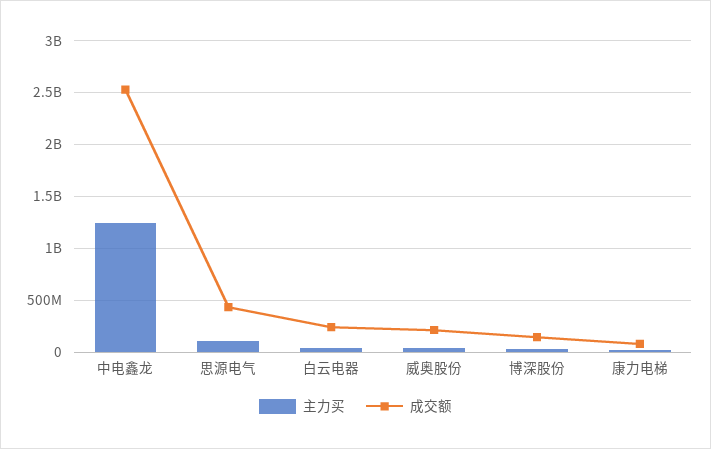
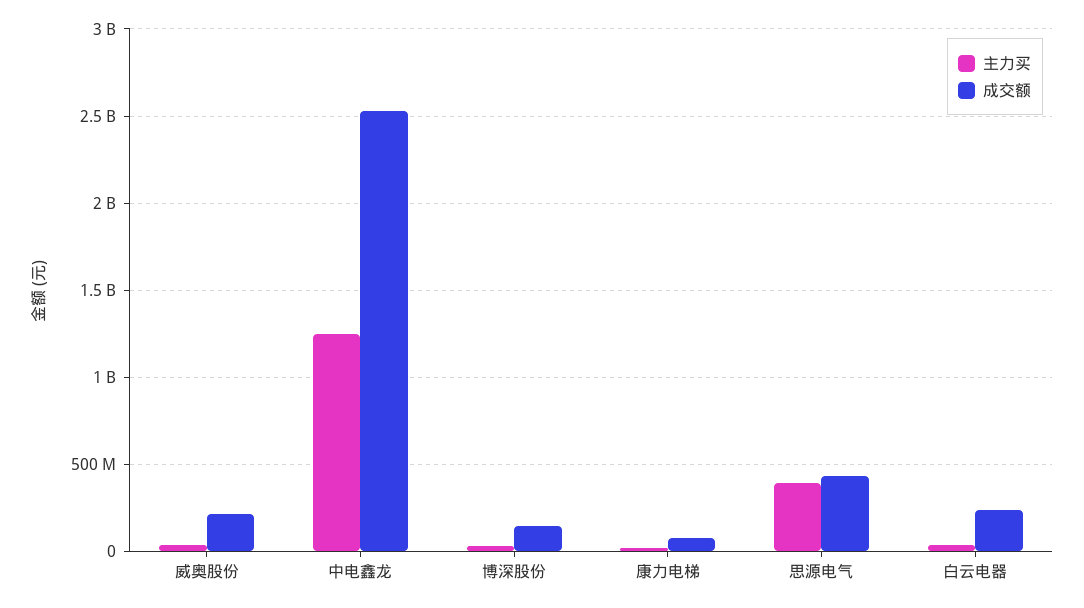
  {
    "主力买": {
      "中电鑫龙": 1250000000,
-     "思源电气": 100000000,
+     "思源电气": 400000000,
      "白云电器": 50000000,
      "威奥股份": 50000000,
      "博深股份": 50000000,
      "康力电梯": 0
    },
    "成交额": {
      "中电鑫龙": 2550000000,
      "思源电气": 450000000,
      "白云电器": 250000000,
      "威奥股份": 200000000,
      "博深股份": 150000000,
      "康力电梯": 100000000
    }
  }

